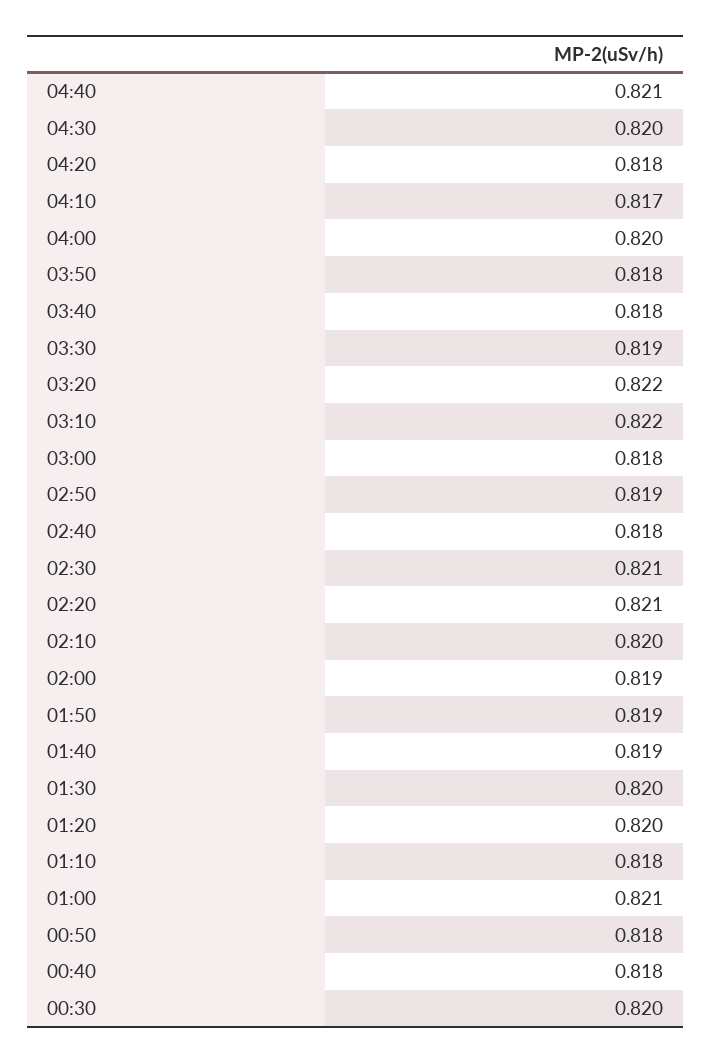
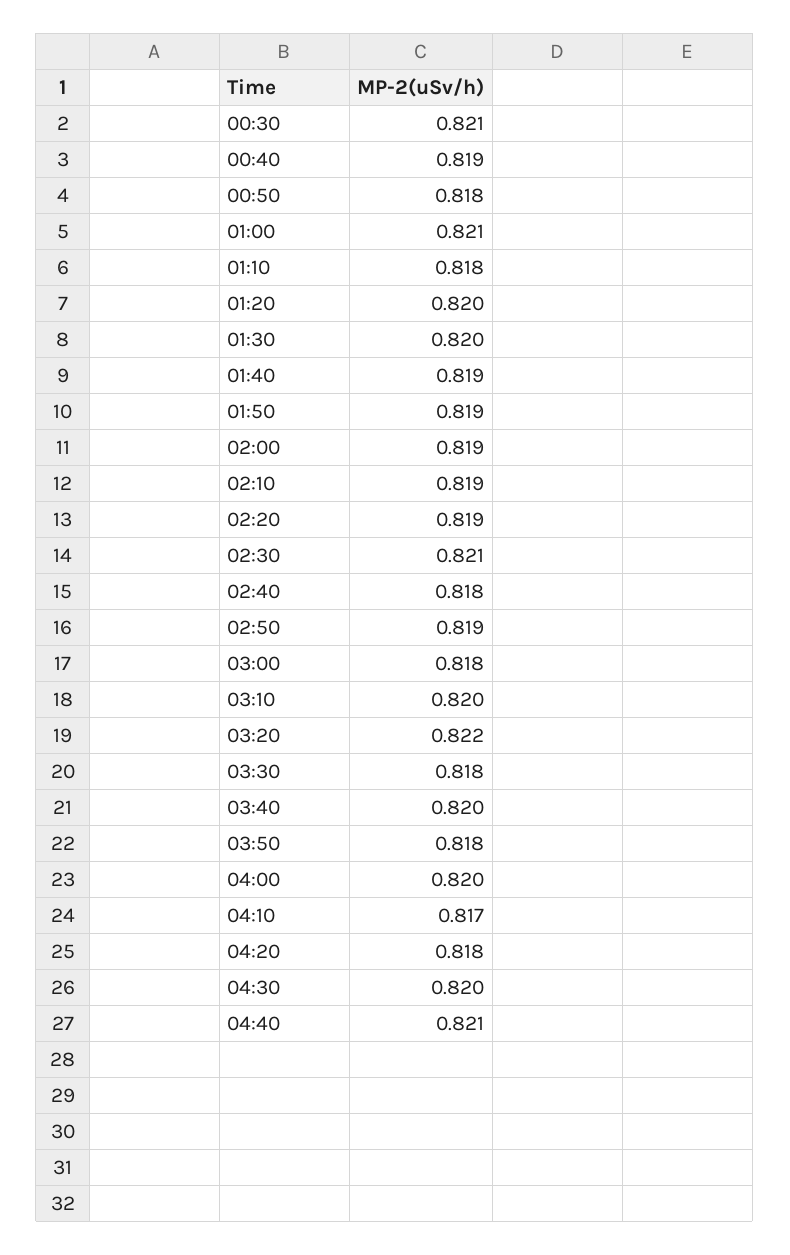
  {
    "04:40": 0.821,
    "04:30": 0.82,
    "04:20": 0.818,
    "04:10": 0.817,
    "04:00": 0.82,
    "03:50": 0.818,
-   "03:40": 0.818,
+   "03:40": 0.82,
-   "03:30": 0.819,
+   "03:30": 0.818,
    "03:20": 0.822,
-   "03:10": 0.822,
+   "03:10": 0.82,
    "03:00": 0.818,
    "02:50": 0.819,
    "02:40": 0.818,
    "02:30": 0.821,
-   "02:20": 0.821,
+   "02:20": 0.819,
-   "02:10": 0.82,
+   "02:10": 0.819,
    "02:00": 0.819,
    "01:50": 0.819,
    "01:40": 0.819,
    "01:30": 0.82,
    "01:20": 0.82,
    "01:10": 0.818,
    "01:00": 0.821,
    "00:50": 0.818,
-   "00:40": 0.818,
+   "00:40": 0.819,
-   "00:30": 0.82
+   "00:30": 0.821
  }

